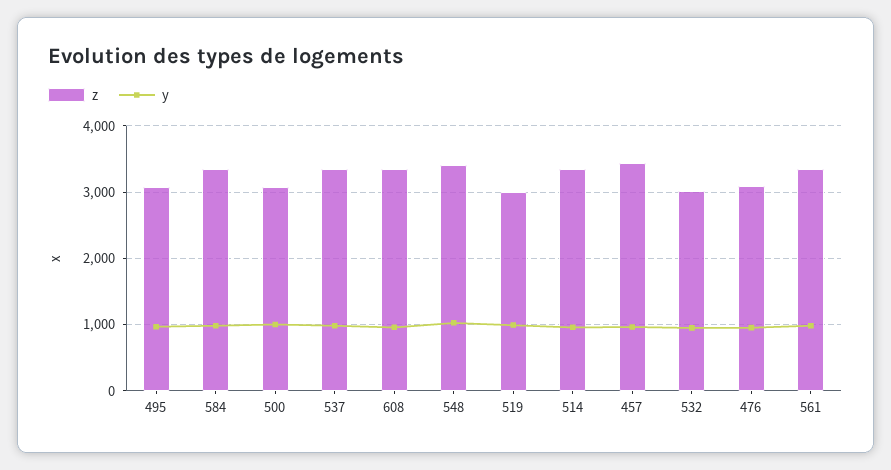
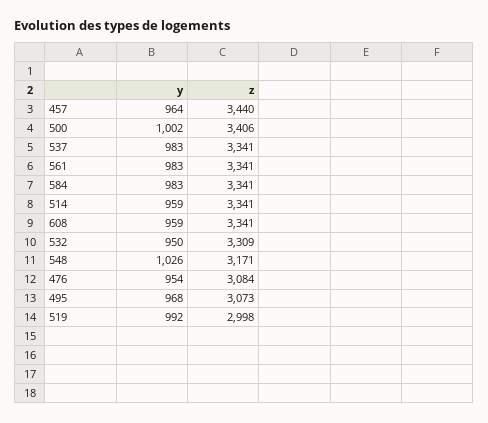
  {
    "z": {
      "495": 3073,
      "584": 3341,
-     "500": 3100,
+     "500": 3406,
      "537": 3341,
      "608": 3341,
-     "548": 3400,
+     "548": 3171,
      "519": 2998,
      "514": 3341,
      "457": 3440,
-     "532": 3000,
+     "532": 3309,
      "476": 3084,
      "561": 3341
    },
    "y": {
      "495": 968,
      "584": 983,
      "500": 1002,
      "537": 983,
      "608": 959,
      "548": 1026,
      "519": 992,
      "514": 959,
      "457": 964,
      "532": 950,
      "476": 954,
      "561": 983
    }
  }

